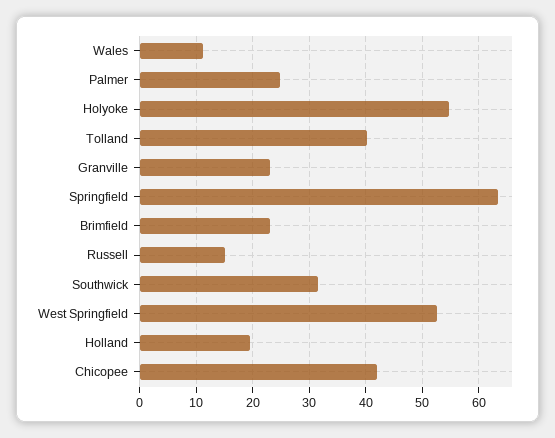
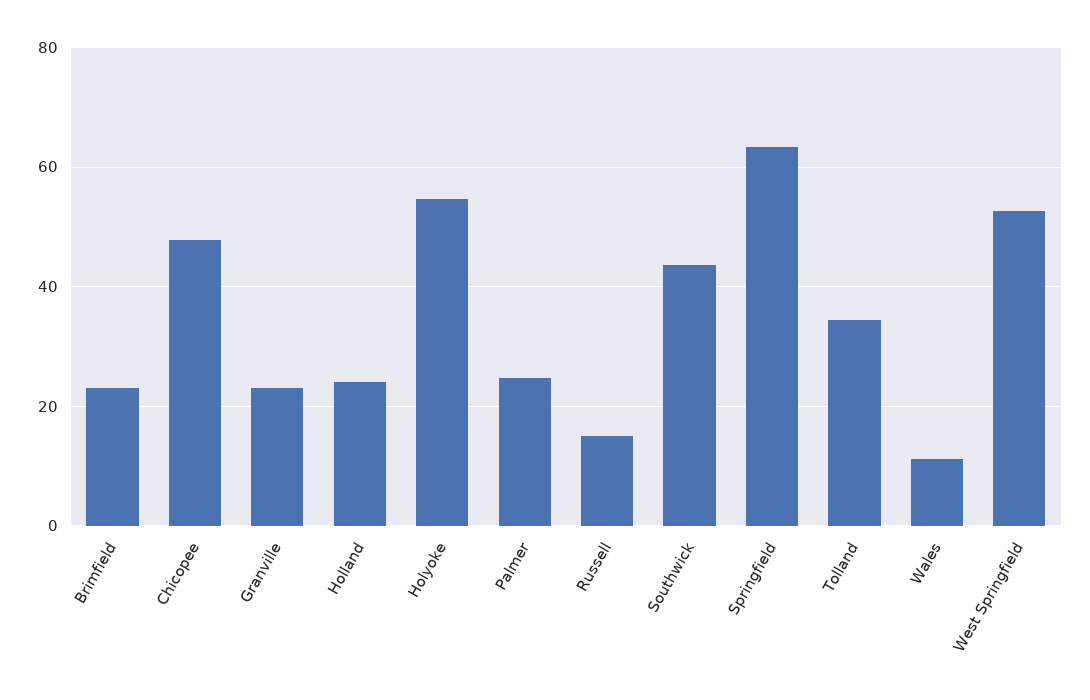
  {
    "Wales": 12,
    "Palmer": 24,
    "Holyoke": 54,
-   "Tolland": 40,
+   "Tolland": 34,
    "Granville": 24,
    "Springfield": 64,
    "Brimfield": 24,
    "Russell": 16,
-   "Southwick": 32,
+   "Southwick": 44,
    "West Springfield": 52,
-   "Holland": 20,
+   "Holland": 24,
-   "Chicopee": 42
+   "Chicopee": 48
  }

